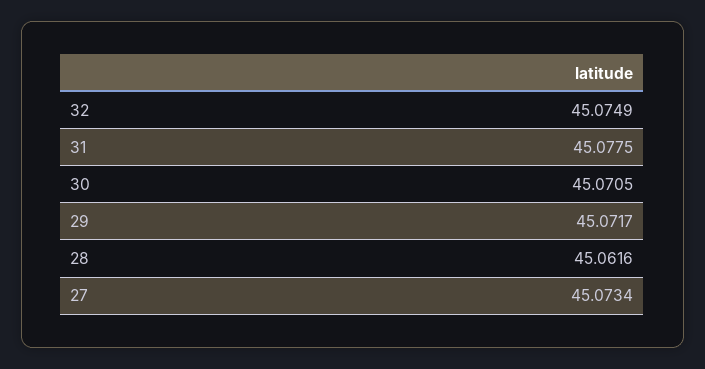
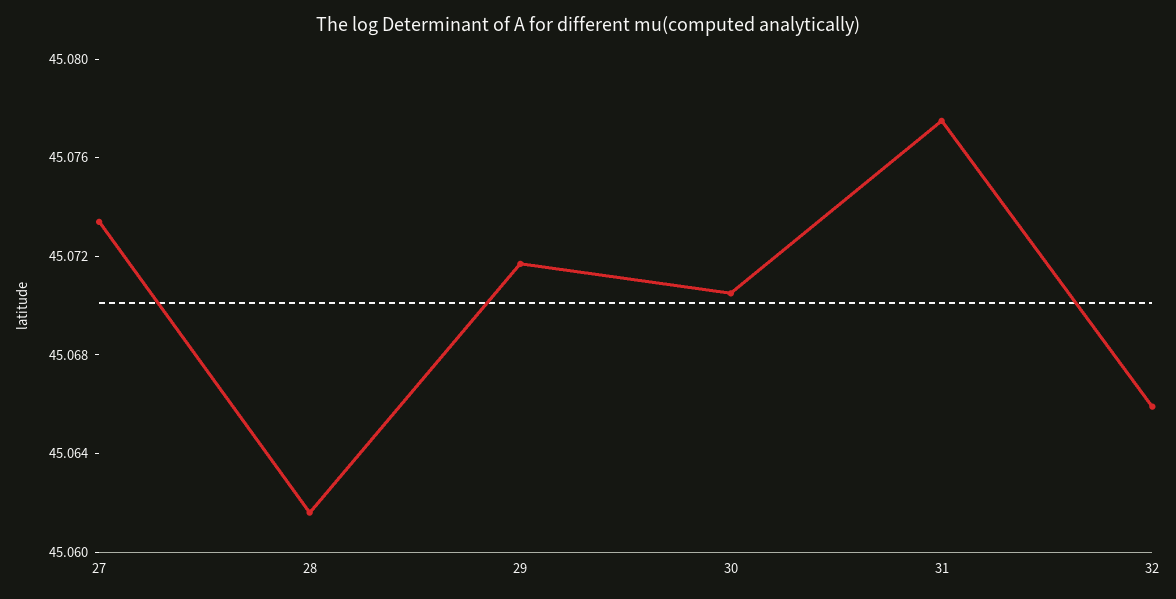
  {
-   "32": 45.0749,
+   "32": 45.066,
    "31": 45.0775,
    "30": 45.0705,
    "29": 45.0717,
    "28": 45.0616,
    "27": 45.0734
  }

